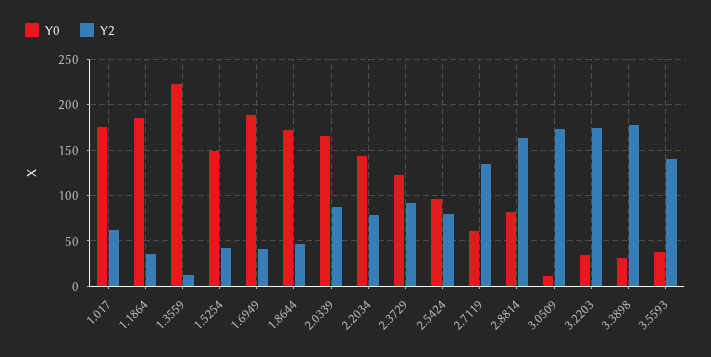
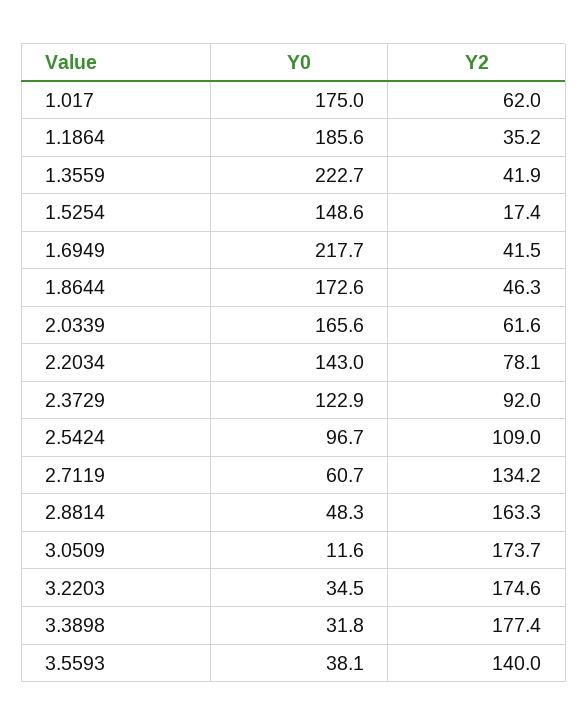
  {
    "Y0": {
      "1.017": 175,
      "1.1864": 185.6,
      "1.3559": 222.7,
      "1.5254": 148.6,
-     "1.6949": 190,
+     "1.6949": 217.7,
      "1.8644": 172.6,
      "2.0339": 165.6,
      "2.2034": 143,
      "2.3729": 122.9,
      "2.5424": 96.7,
      "2.7119": 60.7,
-     "2.8814": 80,
+     "2.8814": 48.3,
      "3.0509": 11.6,
      "3.2203": 34.5,
      "3.3898": 31.8,
      "3.5593": 38.1
    },
    "Y2": {
      "1.017": 62,
      "1.1864": 35.2,
-     "1.3559": 10,
+     "1.3559": 41.9,
-     "1.5254": 40,
+     "1.5254": 17.4,
      "1.6949": 41.5,
      "1.8644": 46.3,
-     "2.0339": 90,
+     "2.0339": 61.6,
      "2.2034": 78.1,
      "2.3729": 92,
-     "2.5424": 80,
+     "2.5424": 109,
      "2.7119": 134.2,
      "2.8814": 163.3,
      "3.0509": 173.7,
      "3.2203": 174.6,
      "3.3898": 177.4,
      "3.5593": 140
    }
  }

